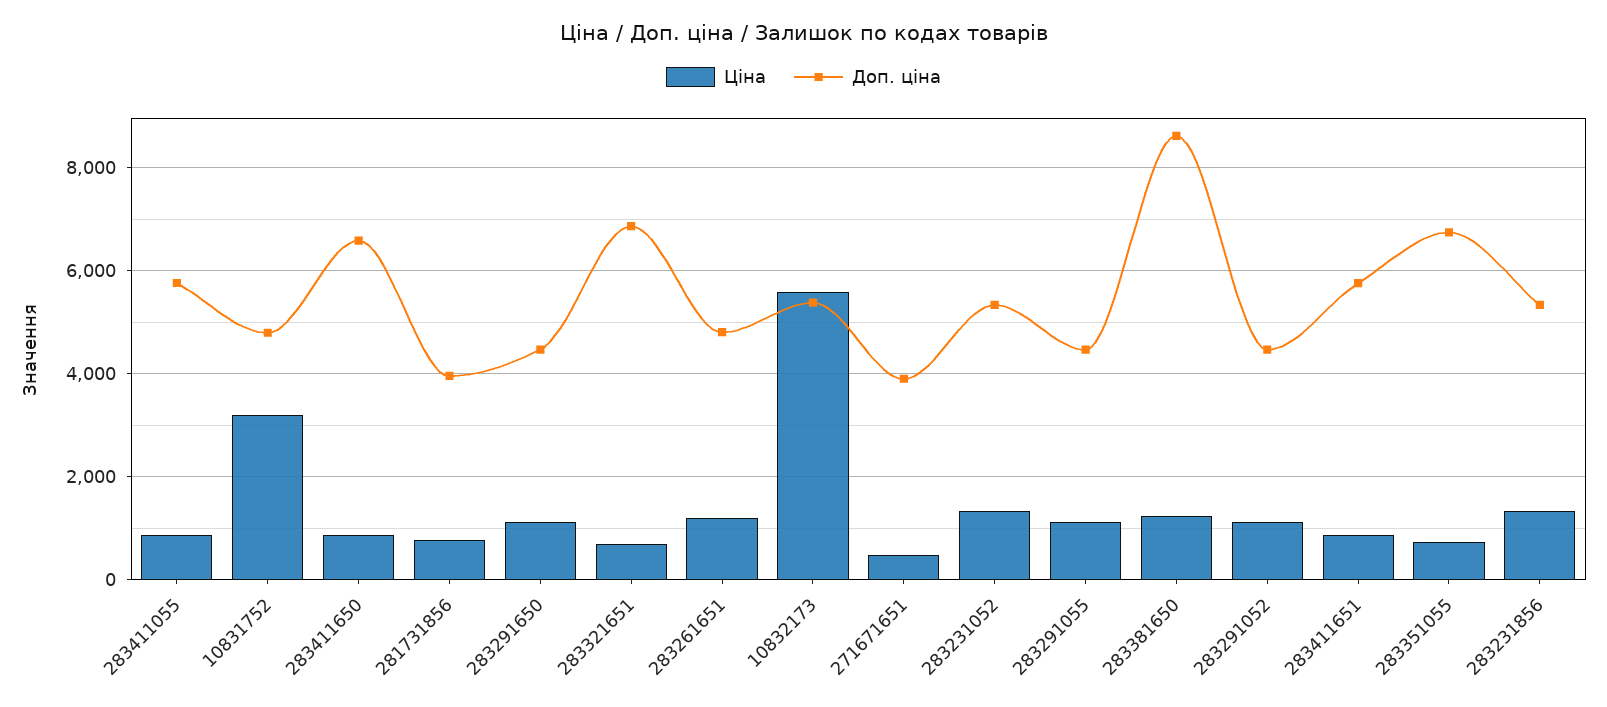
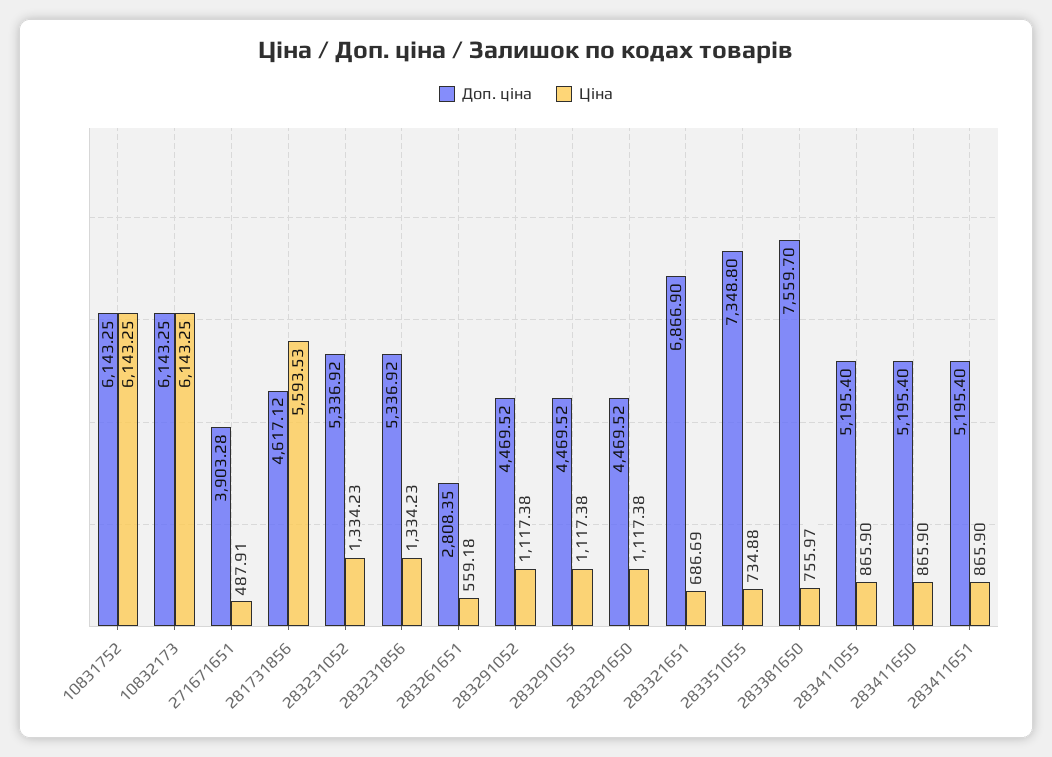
  {
    "Ціна": {
      "283411055": 865.9,
-     "10831752": 3200,
+     "10831752": 6143.25,
      "283411650": 865.9,
-     "281731856": 800,
+     "281731856": 5593.53,
      "283291650": 1117.38,
      "283321651": 686.69,
-     "283261651": 1200,
+     "283261651": 559.18,
-     "10832173": 5600,
+     "10832173": 6143.25,
      "271671651": 487.91,
      "283231052": 1334.23,
      "283291055": 1117.38,
-     "283381650": 1200,
+     "283381650": 755.97,
      "283291052": 1117.38,
      "283411651": 865.9,
      "283351055": 734.88,
      "283231856": 1334.23
    },
    "Доп. ціна": {
-     "283411055": 5800,
+     "283411055": 5195.4,
-     "10831752": 4800,
+     "10831752": 6143.25,
-     "283411650": 6600,
+     "283411650": 5195.4,
-     "281731856": 4000,
+     "281731856": 4617.12,
      "283291650": 4469.52,
      "283321651": 6866.9,
-     "283261651": 4800,
+     "283261651": 2808.35,
-     "10832173": 5400,
+     "10832173": 6143.25,
      "271671651": 3903.28,
      "283231052": 5336.92,
      "283291055": 4469.52,
-     "283381650": 8600,
+     "283381650": 7559.7,
      "283291052": 4469.52,
-     "283411651": 5800,
+     "283411651": 5195.4,
-     "283351055": 6800,
+     "283351055": 7348.8,
      "283231856": 5336.92
    }
  }

